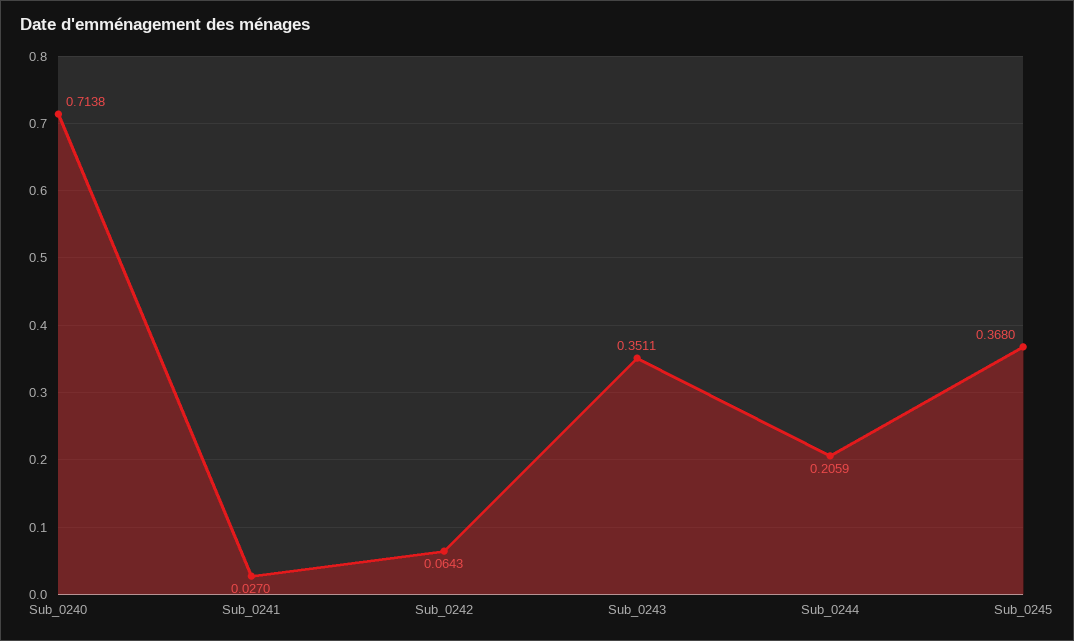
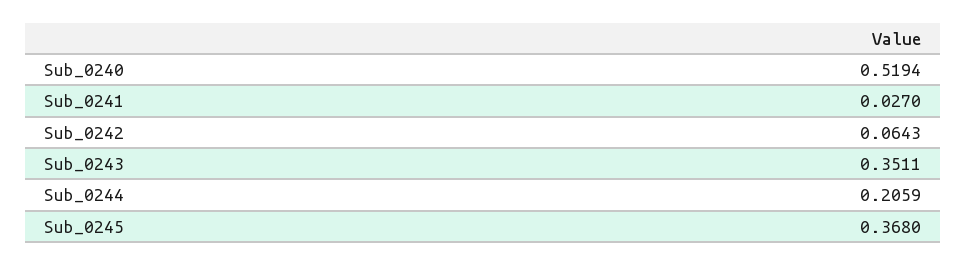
  {
-   "Sub_0240": 0.7138,
+   "Sub_0240": 0.5194,
    "Sub_0241": 0.027,
    "Sub_0242": 0.0643,
    "Sub_0243": 0.3511,
    "Sub_0244": 0.2059,
    "Sub_0245": 0.368
  }

